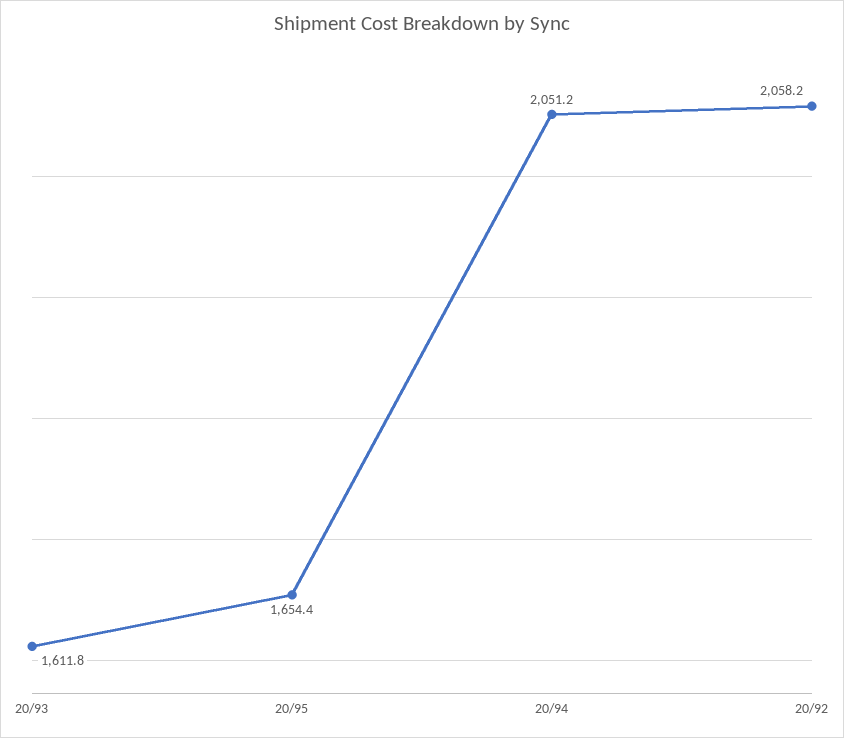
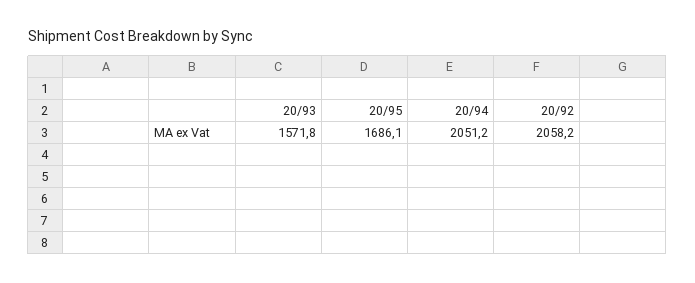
  {
-   "20/93": 1611.8,
+   "20/93": 1571.8,
-   "20/95": 1654.4,
+   "20/95": 1686.1,
    "20/94": 2051.2,
    "20/92": 2058.2
  }

